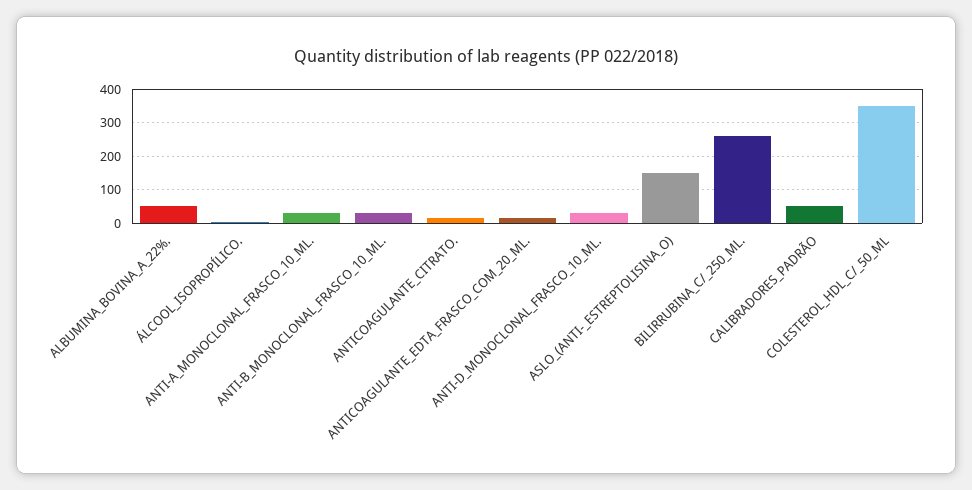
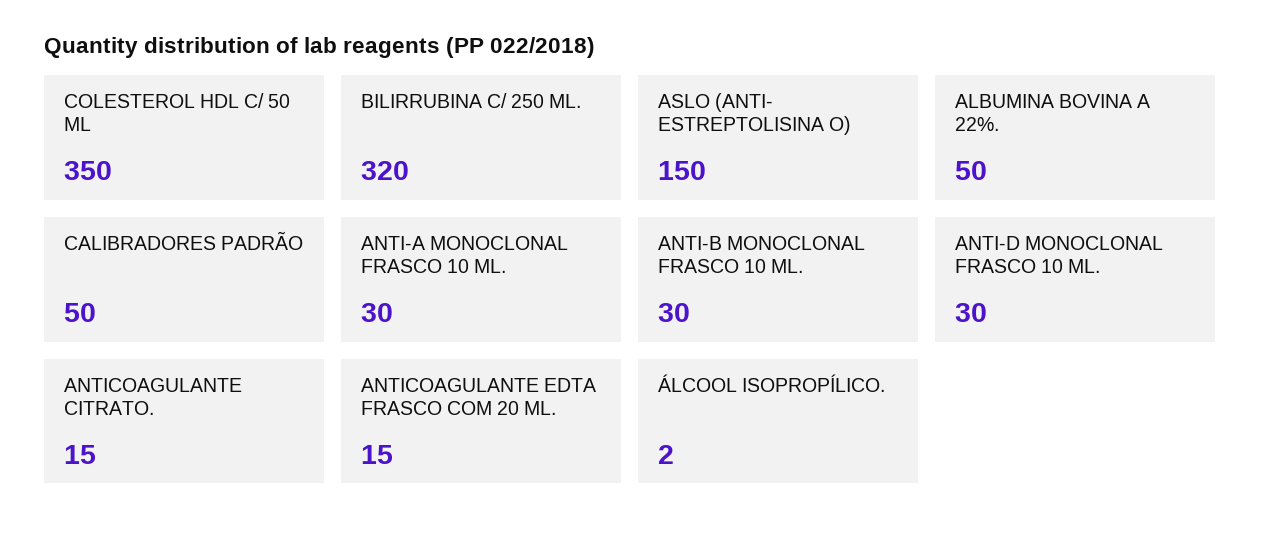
  {
    "ALBUMINA_BOVINA_A_22%.": 50,
    "ÁLCOOL_ISOPROPÍLICO.": 2,
    "ANTI-A_MONOCLONAL_FRASCO_10_ML.": 30,
    "ANTI-B_MONOCLONAL_FRASCO_10_ML.": 30,
    "ANTICOAGULANTE_CITRATO.": 15,
    "ANTICOAGULANTE_EDTA_FRASCO_COM_20_ML.": 15,
    "ANTI-D_MONOCLONAL_FRASCO_10_ML.": 30,
    "ASLO_(ANTI-_ESTREPTOLISINA_O)": 150,
-   "BILIRRUBINA_C/_250_ML.": 260,
+   "BILIRRUBINA_C/_250_ML.": 320,
    "CALIBRADORES_PADRÃO": 50,
    "COLESTEROL_HDL_C/_50_ML": 350
  }

